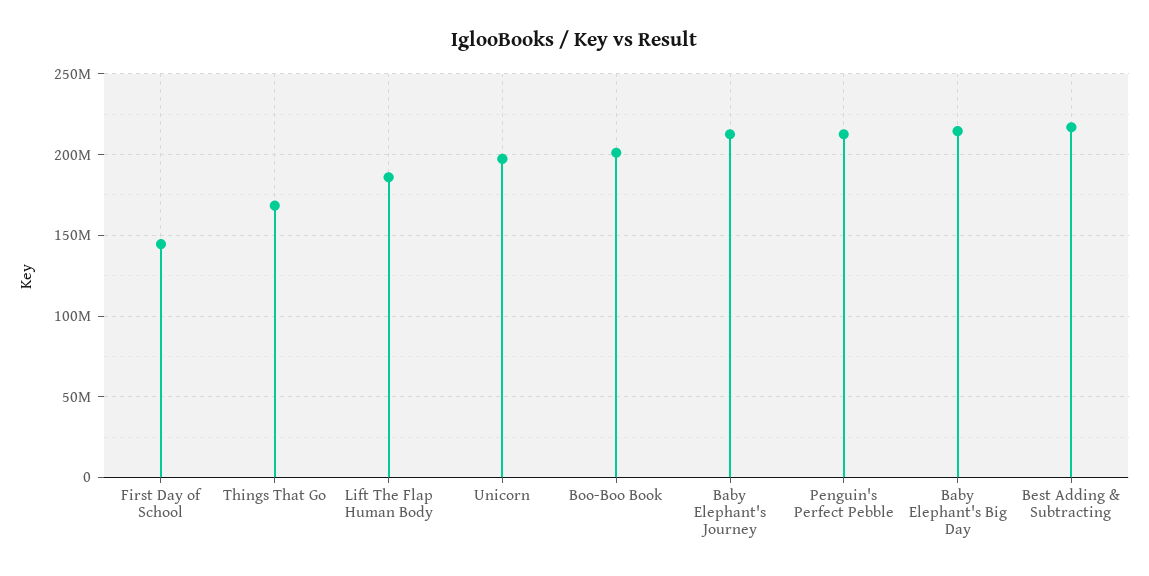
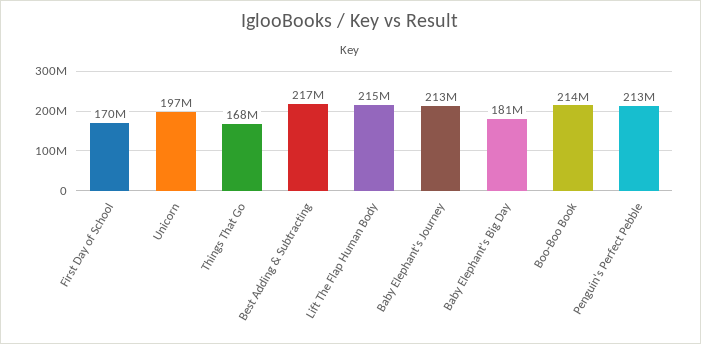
  {
-   "First Day of School": 145000000,
+   "First Day of School": 170000000,
    "Things That Go": 168000000,
-   "Lift The Flap Human Body": 185000000,
+   "Lift The Flap Human Body": 215000000,
    "Unicorn": 197000000,
-   "Boo-Boo Book": 200000000,
+   "Boo-Boo Book": 214000000,
    "Baby Elephant's Journey": 213000000,
    "Penguin's Perfect Pebble": 213000000,
-   "Baby Elephant's Big Day": 215000000,
+   "Baby Elephant's Big Day": 181000000,
    "Best Adding & Subtracting": 217000000
  }

